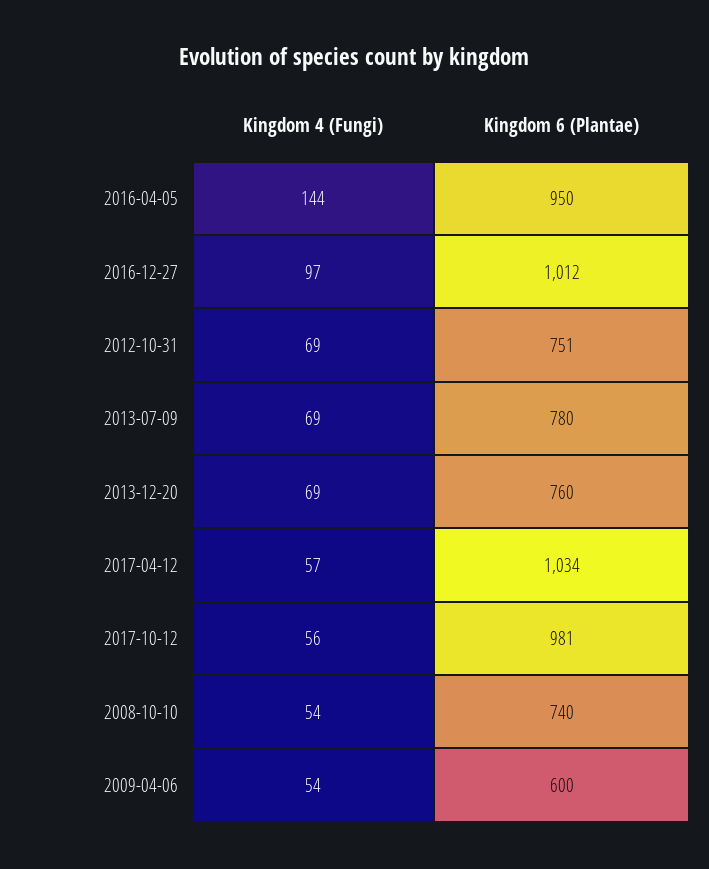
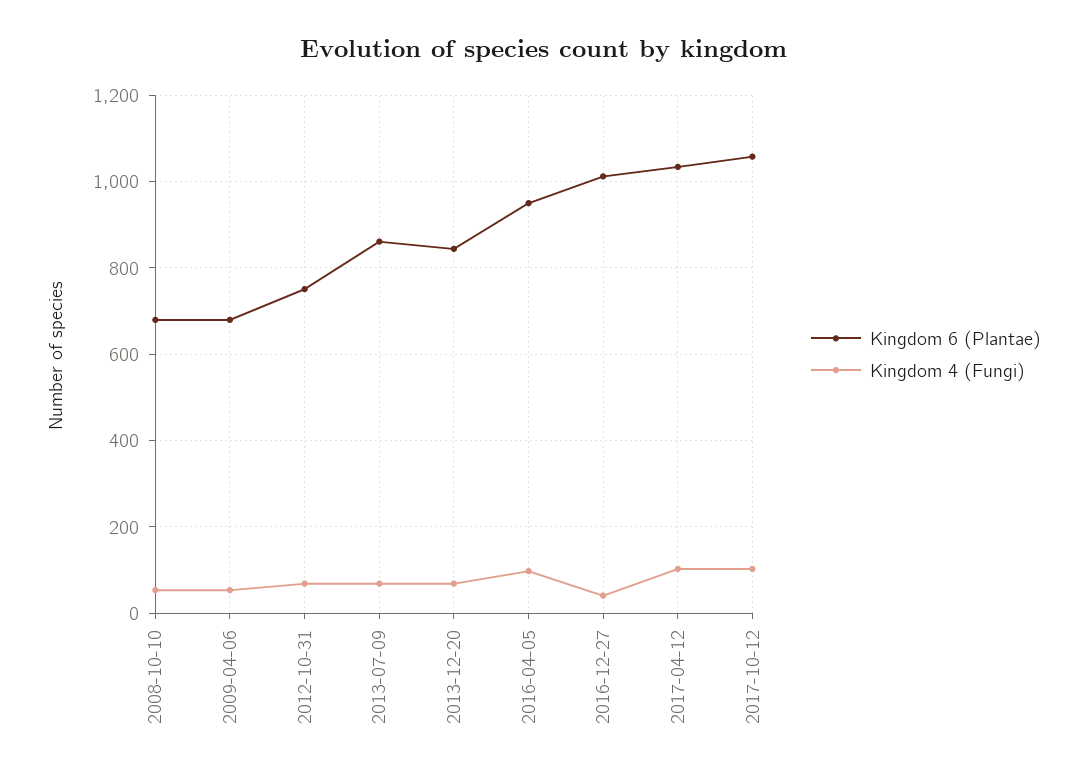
  {
    "Kingdom 4 (Fungi)": {
-     "2016-04-05": 144,
+     "2016-04-05": 100,
-     "2016-12-27": 97,
+     "2016-12-27": 40,
      "2012-10-31": 69,
      "2013-07-09": 69,
      "2013-12-20": 69,
-     "2017-04-12": 57,
+     "2017-04-12": 100,
-     "2017-10-12": 56,
+     "2017-10-12": 100,
      "2008-10-10": 54,
      "2009-04-06": 54
    },
    "Kingdom 6 (Plantae)": {
      "2016-04-05": 950,
      "2016-12-27": 1012,
      "2012-10-31": 751,
-     "2013-07-09": 780,
+     "2013-07-09": 860,
-     "2013-12-20": 760,
+     "2013-12-20": 840,
      "2017-04-12": 1034,
-     "2017-10-12": 981,
+     "2017-10-12": 1060,
-     "2008-10-10": 740,
+     "2008-10-10": 680,
-     "2009-04-06": 600
+     "2009-04-06": 680
    }
  }

